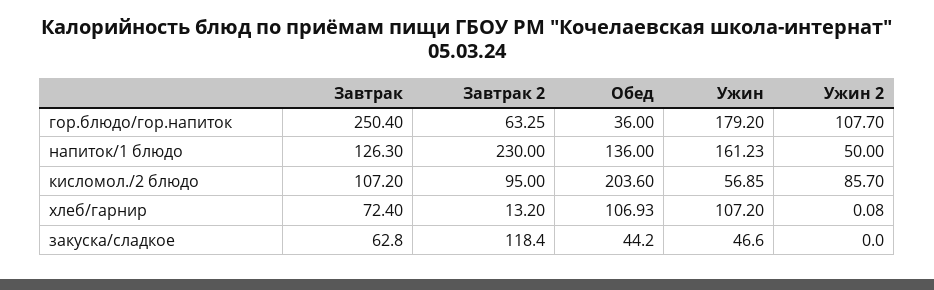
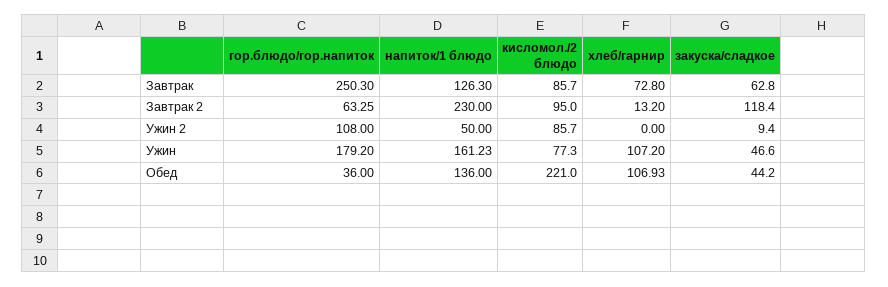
  {
    "Завтрак": {
-     "гор.блюдо/гор.напиток": 250.4,
+     "гор.блюдо/гор.напиток": 250.3,
      "напиток/1 блюдо": 126.3,
-     "кисломол./2 блюдо": 107.2,
+     "кисломол./2 блюдо": 85.7,
-     "хлеб/гарнир": 72.4,
+     "хлеб/гарнир": 72.8,
      "закуска/сладкое": 62.8
    },
    "Завтрак 2": {
      "гор.блюдо/гор.напиток": 63.25,
      "напиток/1 блюдо": 230,
      "кисломол./2 блюдо": 95,
      "хлеб/гарнир": 13.2,
      "закуска/сладкое": 118.4
    },
    "Обед": {
      "гор.блюдо/гор.напиток": 36,
      "напиток/1 блюдо": 136,
-     "кисломол./2 блюдо": 203.6,
+     "кисломол./2 блюдо": 221,
      "хлеб/гарнир": 106.93,
      "закуска/сладкое": 44.2
    },
    "Ужин": {
      "гор.блюдо/гор.напиток": 179.2,
      "напиток/1 блюдо": 161.23,
-     "кисломол./2 блюдо": 56.85,
+     "кисломол./2 блюдо": 77.3,
      "хлеб/гарнир": 107.2,
      "закуска/сладкое": 46.6
    },
    "Ужин 2": {
-     "гор.блюдо/гор.напиток": 107.7,
+     "гор.блюдо/гор.напиток": 108,
      "напиток/1 блюдо": 50,
      "кисломол./2 блюдо": 85.7,
-     "хлеб/гарнир": 0.08,
+     "хлеб/гарнир": 0,
-     "закуска/сладкое": 0
+     "закуска/сладкое": 9.4
    }
  }

